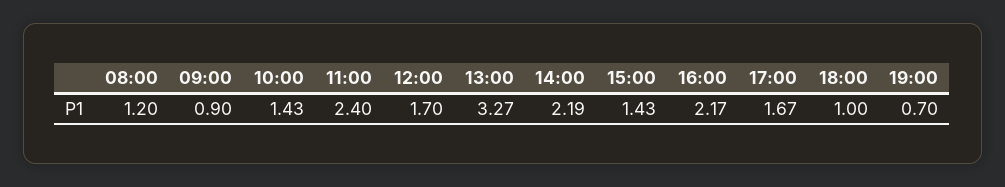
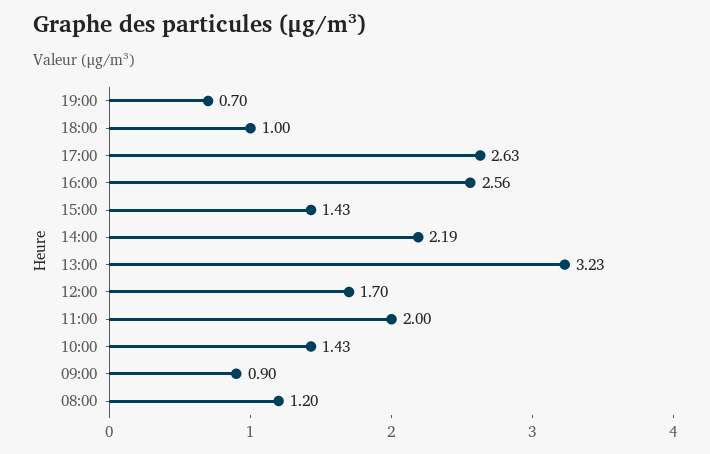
  {
    "08:00": 1.2,
    "09:00": 0.9,
    "10:00": 1.43,
-   "11:00": 2.4,
+   "11:00": 2,
    "12:00": 1.7,
-   "13:00": 3.27,
+   "13:00": 3.23,
    "14:00": 2.19,
    "15:00": 1.43,
-   "16:00": 2.17,
+   "16:00": 2.56,
-   "17:00": 1.67,
+   "17:00": 2.63,
    "18:00": 1,
    "19:00": 0.7
  }

